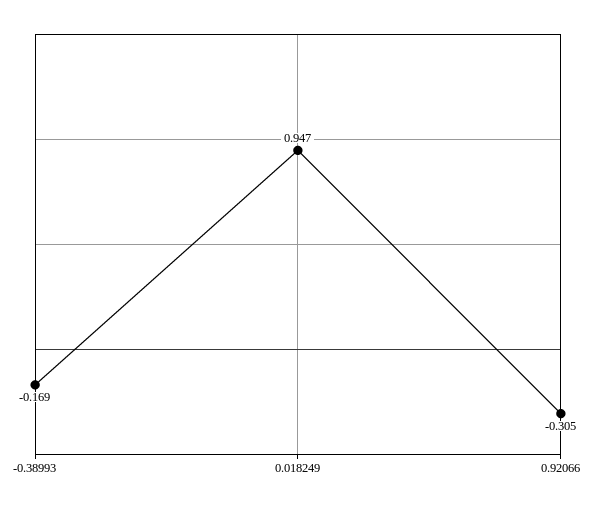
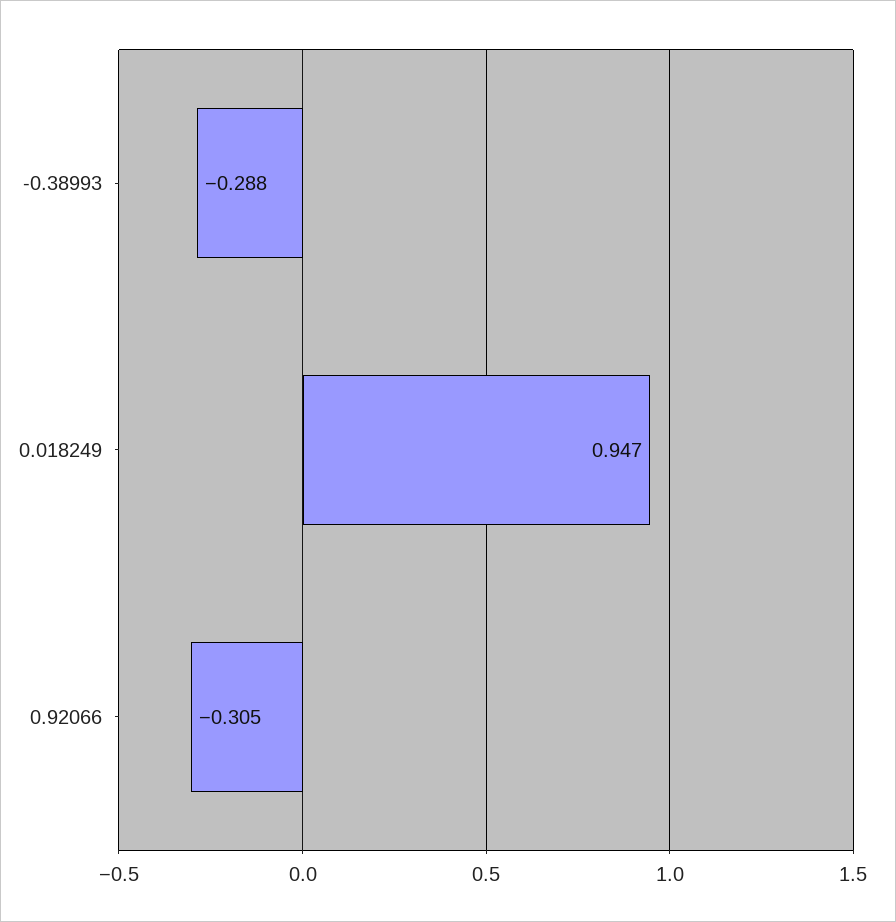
  {
-   "-0.38993": -0.169,
+   "-0.38993": -0.288,
    "0.018249": 0.947,
    "0.92066": -0.305
  }

